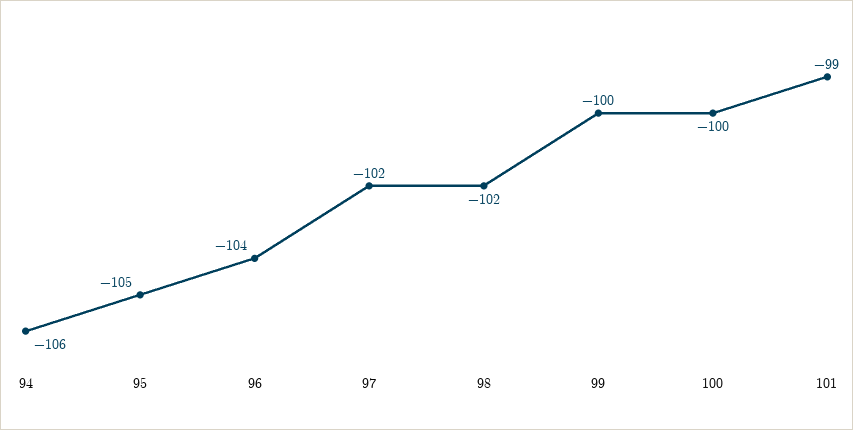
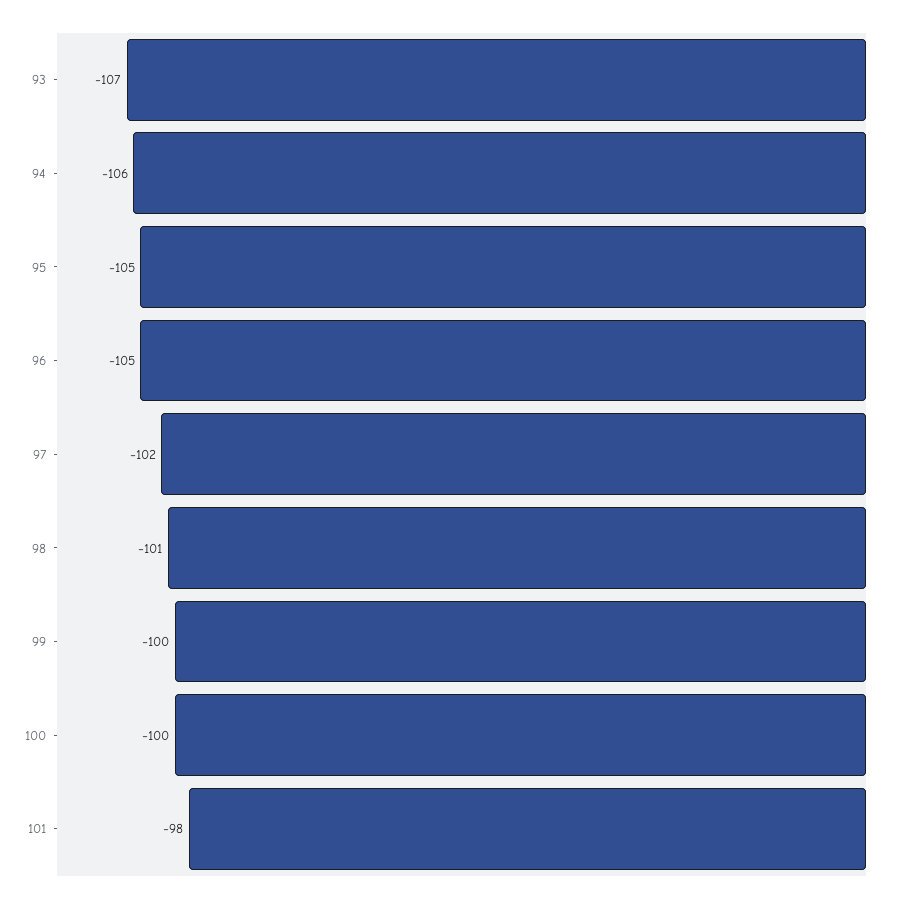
  {
    "94": -106,
    "95": -105,
-   "96": -104,
+   "96": -105,
    "97": -102,
-   "98": -102,
+   "98": -101,
    "99": -100,
    "100": -100,
-   "101": -99
+   "101": -98,
+   "93": -107
  }

